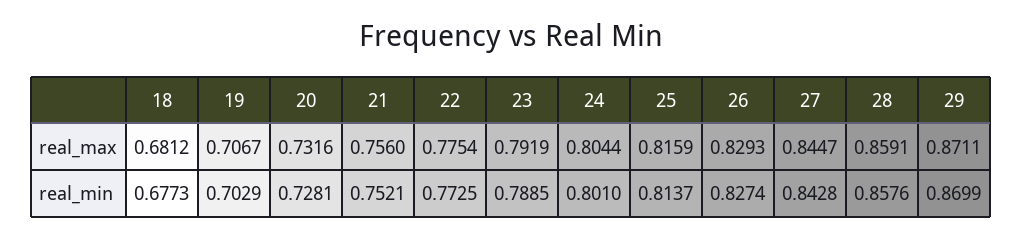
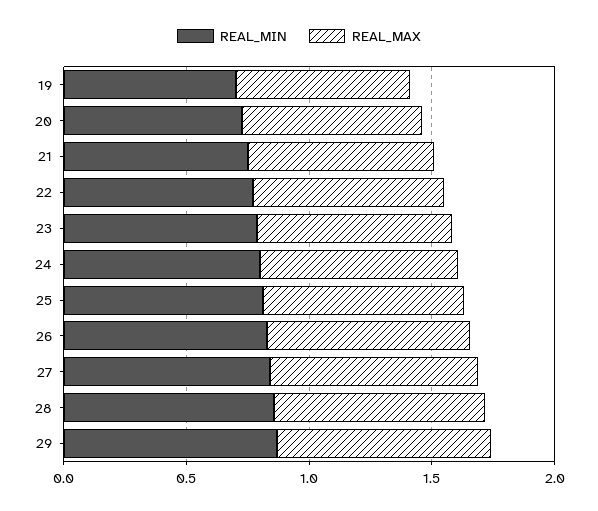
  {
    "real_max": {
-     "18": 0.6812,
      "19": 0.7067,
      "20": 0.7316,
      "21": 0.756,
      "22": 0.7754,
      "23": 0.7919,
      "24": 0.8044,
      "25": 0.8159,
      "26": 0.8293,
      "27": 0.8447,
      "28": 0.8591,
      "29": 0.8711
    },
    "real_min": {
-     "18": 0.6773,
      "19": 0.7029,
      "20": 0.7281,
      "21": 0.7521,
      "22": 0.7725,
      "23": 0.7885,
      "24": 0.801,
      "25": 0.8137,
      "26": 0.8274,
      "27": 0.8428,
      "28": 0.8576,
      "29": 0.8699
    }
  }

